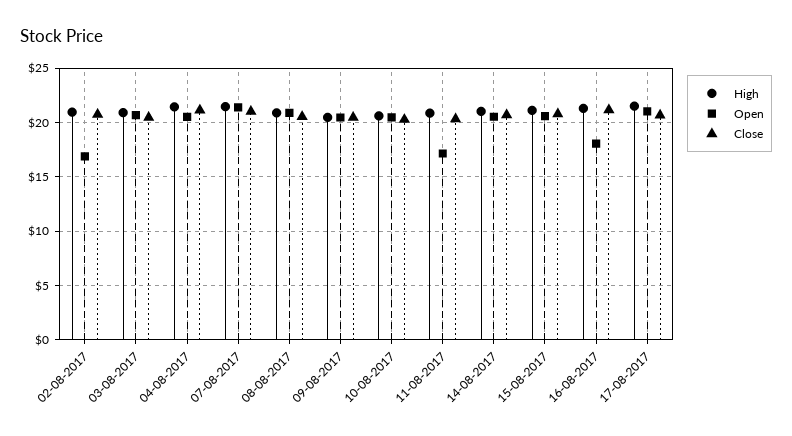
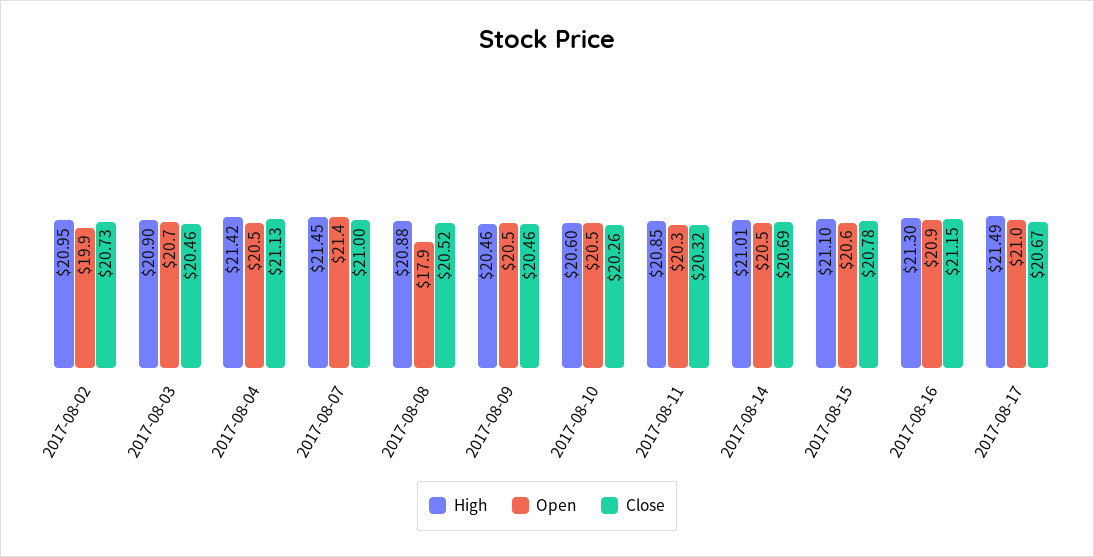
  {
    "High": {
      "02-08-2017": 20.95,
      "03-08-2017": 20.9,
      "04-08-2017": 21.42,
      "07-08-2017": 21.45,
      "08-08-2017": 20.88,
      "09-08-2017": 20.46,
      "10-08-2017": 20.6,
      "11-08-2017": 20.85,
      "14-08-2017": 21.01,
      "15-08-2017": 21.1,
      "16-08-2017": 21.3,
      "17-08-2017": 21.49
    },
    "Open": {
-     "02-08-2017": 17,
+     "02-08-2017": 19.9,
      "03-08-2017": 20.7,
      "04-08-2017": 20.5,
      "07-08-2017": 21.4,
-     "08-08-2017": 21,
+     "08-08-2017": 17.9,
      "09-08-2017": 20.5,
      "10-08-2017": 20.5,
-     "11-08-2017": 17,
+     "11-08-2017": 20.3,
      "14-08-2017": 20.5,
      "15-08-2017": 20.6,
-     "16-08-2017": 18,
+     "16-08-2017": 20.9,
      "17-08-2017": 21
    },
    "Close": {
      "02-08-2017": 20.73,
      "03-08-2017": 20.46,
      "04-08-2017": 21.13,
      "07-08-2017": 21,
      "08-08-2017": 20.52,
      "09-08-2017": 20.46,
      "10-08-2017": 20.26,
      "11-08-2017": 20.32,
      "14-08-2017": 20.69,
      "15-08-2017": 20.78,
      "16-08-2017": 21.15,
      "17-08-2017": 20.67
    }
  }

